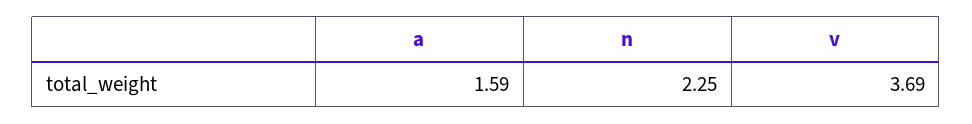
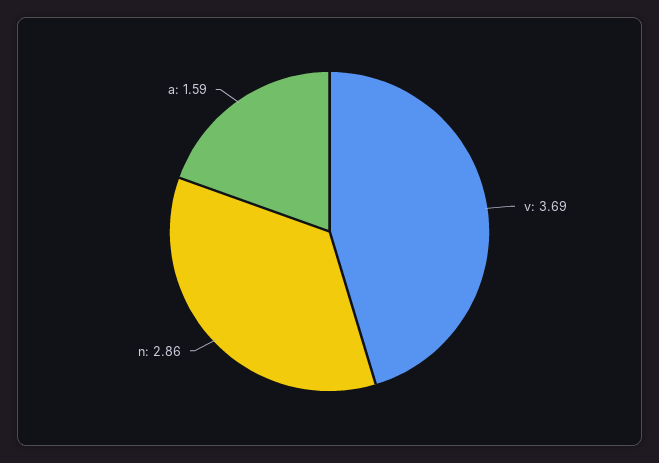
  {
    "a": 1.59,
-   "n": 2.25,
+   "n": 2.86,
    "v": 3.69
  }

